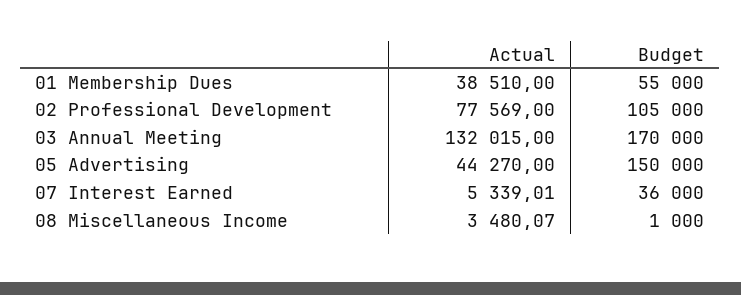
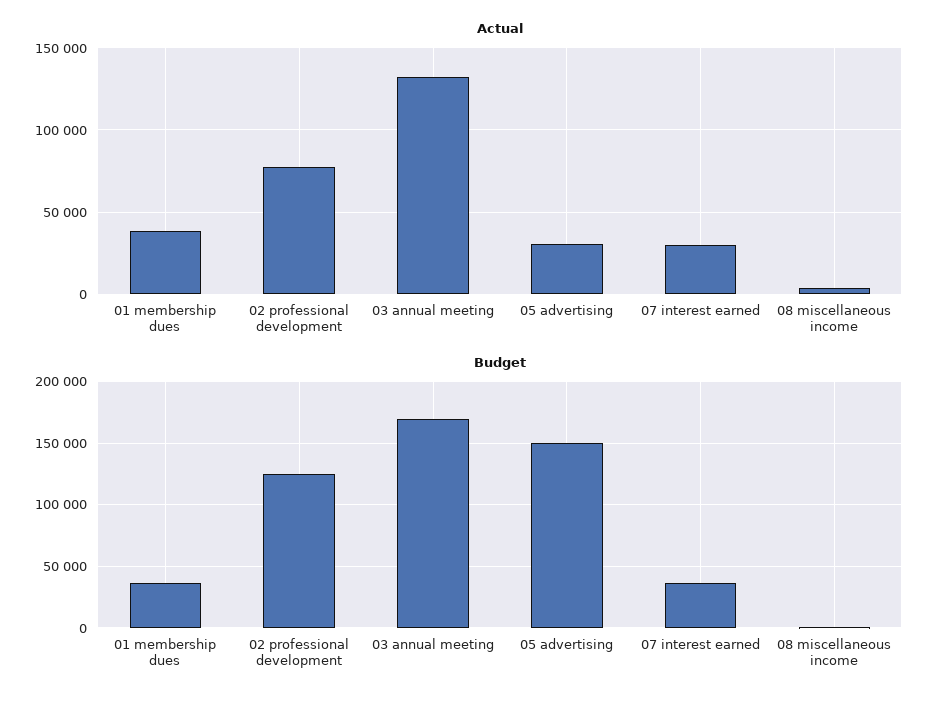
  {
    "Actual": {
      "01 Membership Dues": 38510,
      "02 Professional Development": 77569,
      "03 Annual Meeting": 132015,
-     "05 Advertising": 44270,
+     "05 Advertising": 30000,
-     "07 Interest Earned": 5339.01,
+     "07 Interest Earned": 30000,
      "08 Miscellaneous Income": 3480.07
    },
    "Budget": {
-     "01 Membership Dues": 55000,
+     "01 Membership Dues": 35000,
-     "02 Professional Development": 105000,
+     "02 Professional Development": 125000,
      "03 Annual Meeting": 170000,
      "05 Advertising": 150000,
      "07 Interest Earned": 36000,
      "08 Miscellaneous Income": 1000
    }
  }

